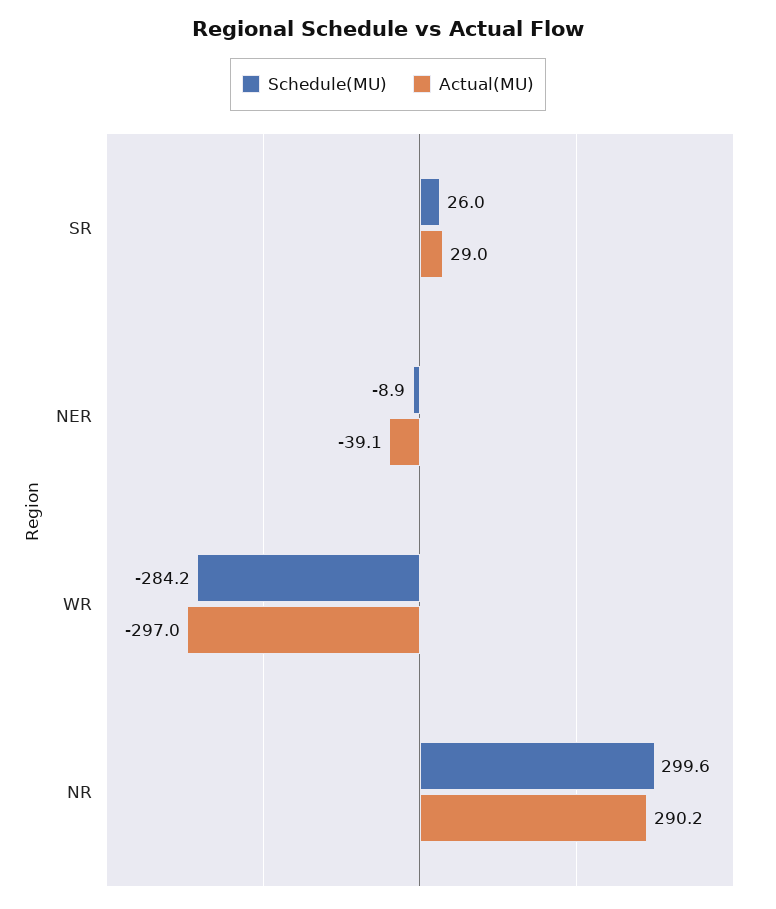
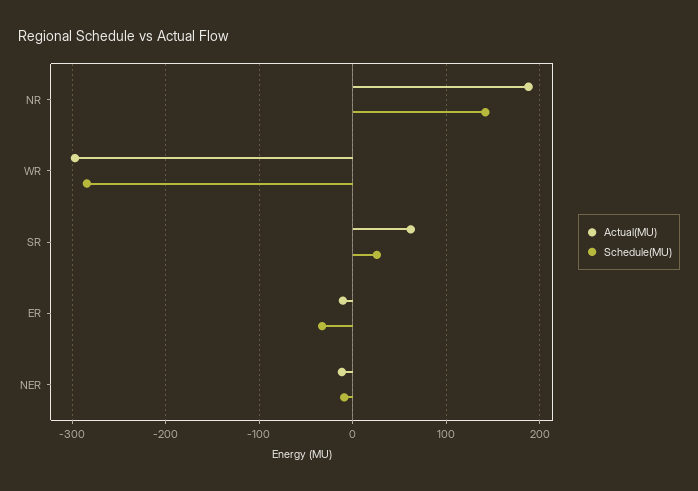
  {
    "Schedule(MU)": {
      "SR": 26,
      "NER": -8.9,
      "WR": -284.2,
-     "NR": 299.6
+     "NR": 140,
+     "ER": -30
    },
    "Actual(MU)": {
-     "SR": 29,
+     "SR": 60,
-     "NER": -39.1,
+     "NER": -10,
      "WR": -297,
-     "NR": 290.2
+     "NR": 190,
+     "ER": -10
    }
  }

